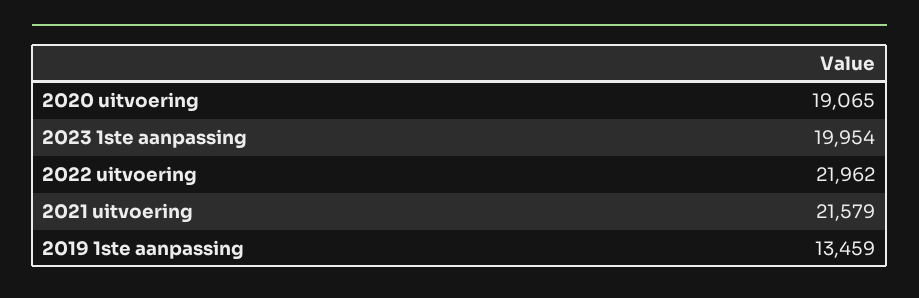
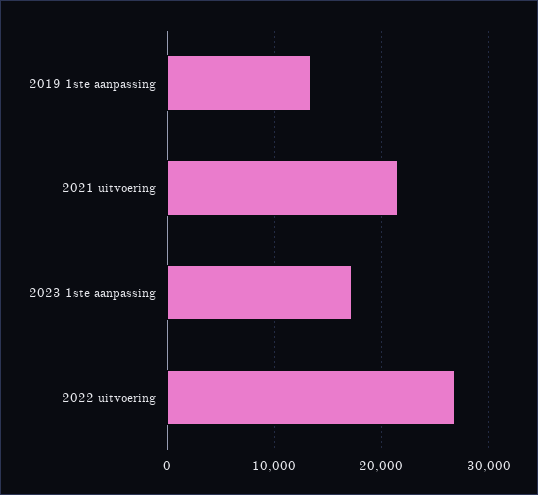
  {
-   "2020 uitvoering": 19065,
-   "2023 1ste aanpassing": 19954,
+   "2023 1ste aanpassing": 17000,
-   "2022 uitvoering": 21962,
+   "2022 uitvoering": 27000,
    "2021 uitvoering": 21579,
    "2019 1ste aanpassing": 13459
  }

